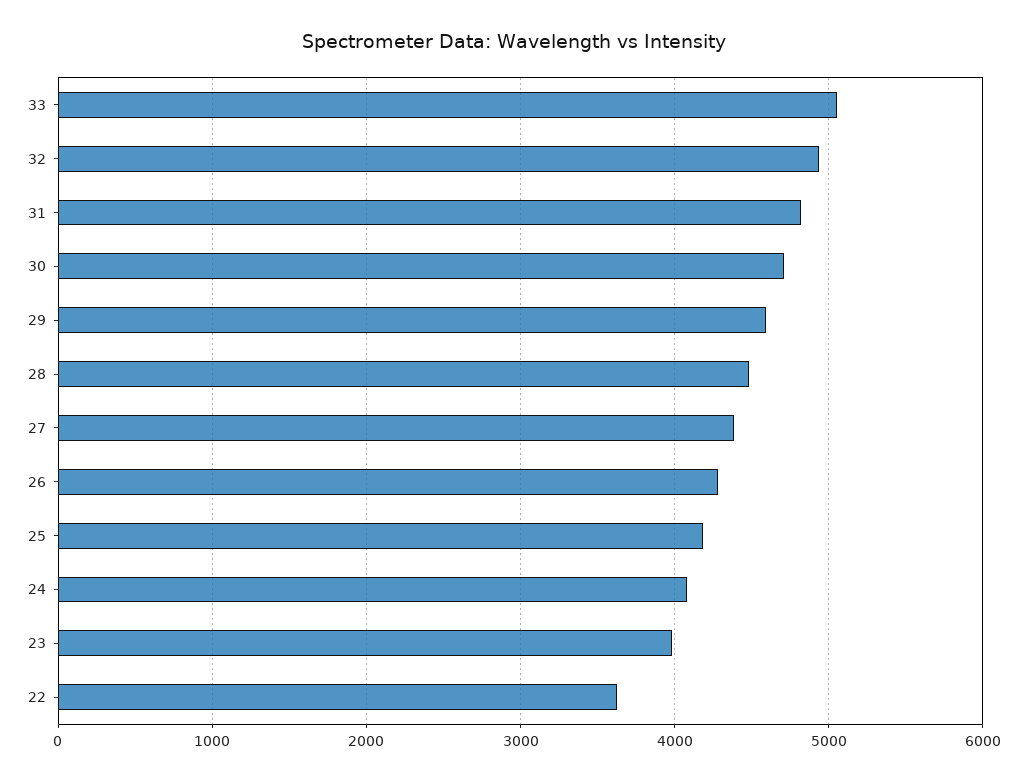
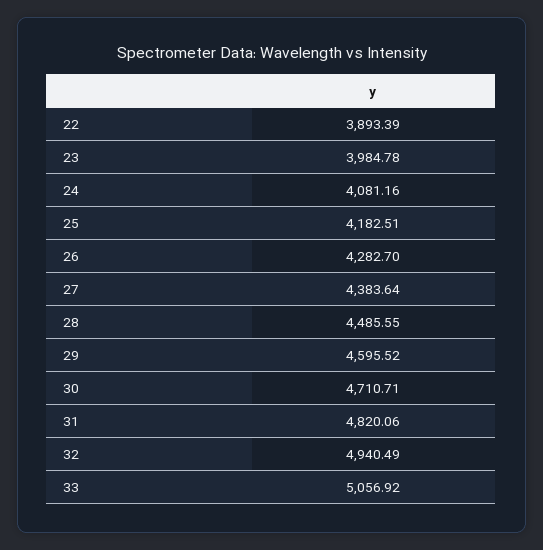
  {
    "33": 5056.92,
    "32": 4940.49,
    "31": 4820.06,
    "30": 4710.71,
    "29": 4595.52,
    "28": 4485.55,
    "27": 4383.64,
    "26": 4282.7,
    "25": 4182.51,
    "24": 4081.16,
    "23": 3984.78,
-   "22": 3600
+   "22": 3893.39
  }

